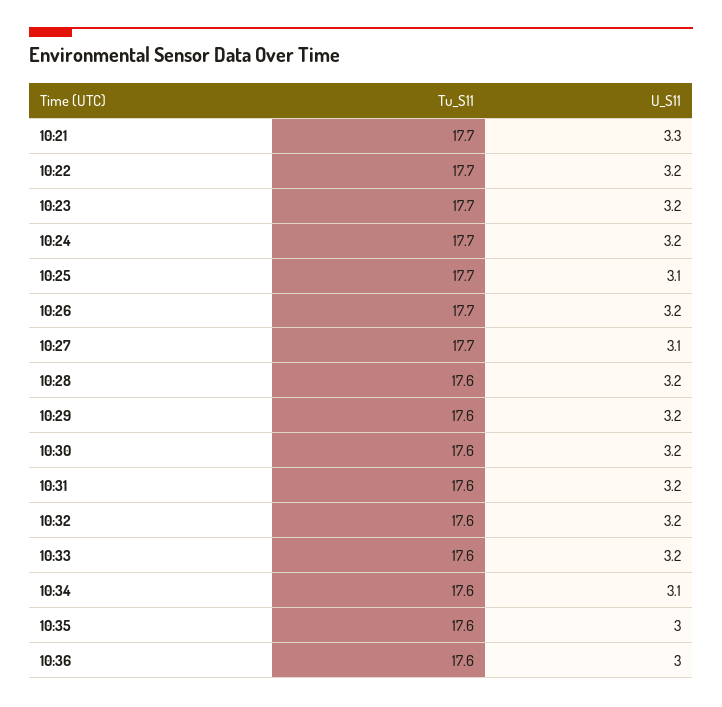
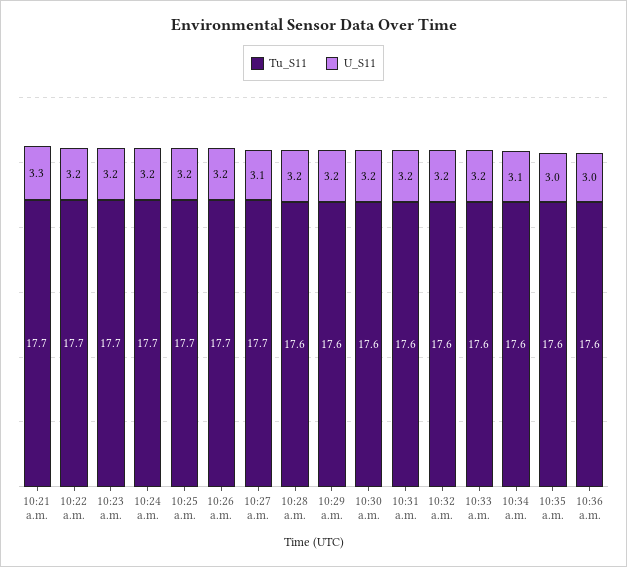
  {
    "Tu_S11": {
      "10:21": 17.7,
      "10:22": 17.7,
      "10:23": 17.7,
      "10:24": 17.7,
      "10:25": 17.7,
      "10:26": 17.7,
      "10:27": 17.7,
      "10:28": 17.6,
      "10:29": 17.6,
      "10:30": 17.6,
      "10:31": 17.6,
      "10:32": 17.6,
      "10:33": 17.6,
      "10:34": 17.6,
      "10:35": 17.6,
      "10:36": 17.6
    },
    "U_S11": {
      "10:21": 3.3,
      "10:22": 3.2,
      "10:23": 3.2,
      "10:24": 3.2,
-     "10:25": 3.1,
+     "10:25": 3.2,
      "10:26": 3.2,
      "10:27": 3.1,
      "10:28": 3.2,
      "10:29": 3.2,
      "10:30": 3.2,
      "10:31": 3.2,
      "10:32": 3.2,
      "10:33": 3.2,
      "10:34": 3.1,
      "10:35": 3,
      "10:36": 3
    }
  }

